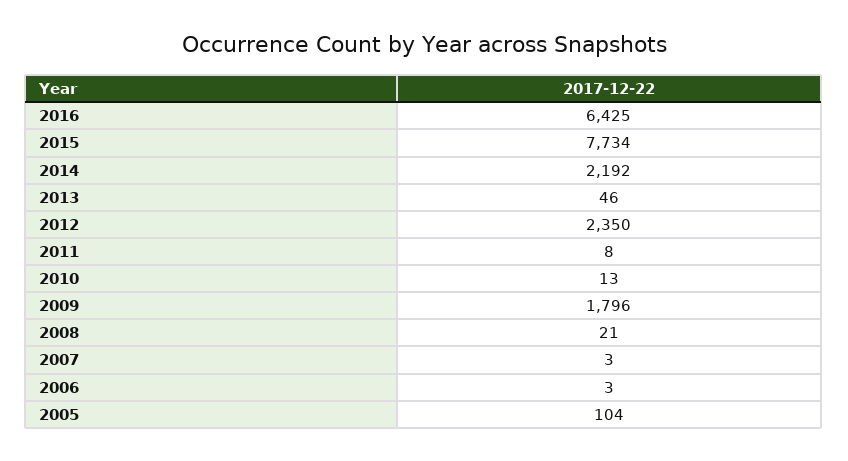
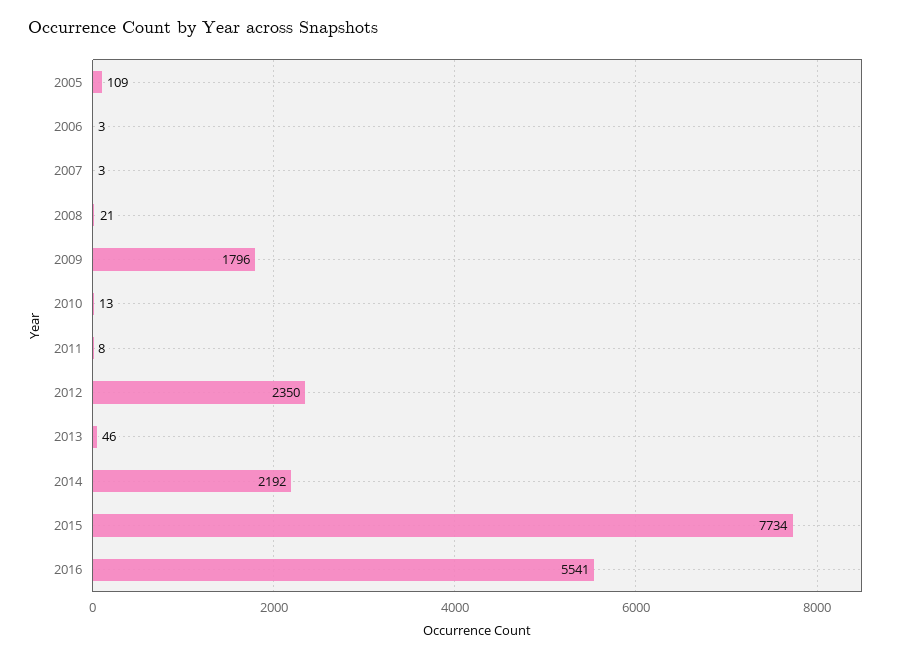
  {
-   "2016": 6425,
+   "2016": 5541,
    "2015": 7734,
    "2014": 2192,
    "2013": 46,
    "2012": 2350,
    "2011": 8,
    "2010": 13,
    "2009": 1796,
    "2008": 21,
    "2007": 3,
    "2006": 3,
-   "2005": 104
+   "2005": 109
  }

